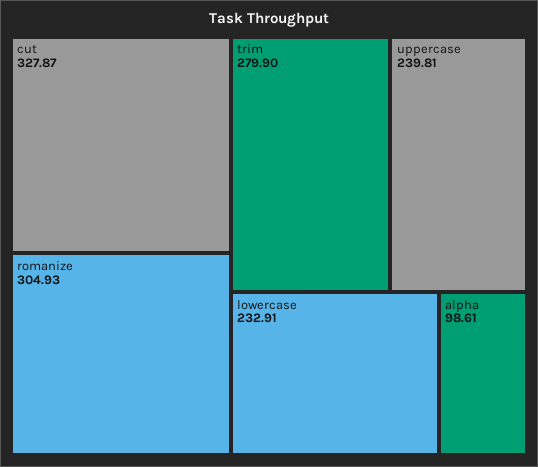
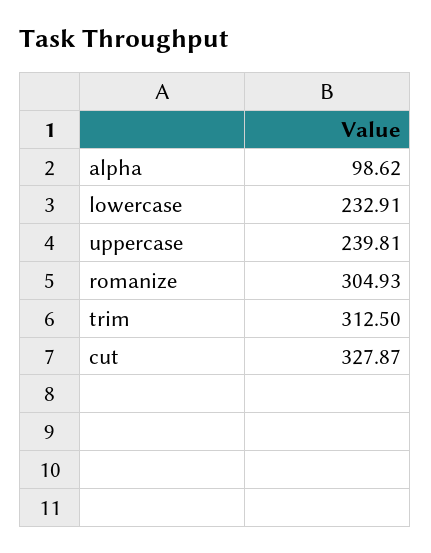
  {
    "cut": 327.87,
    "romanize": 304.93,
-   "trim": 279.9,
+   "trim": 312.5,
    "uppercase": 239.81,
    "lowercase": 232.91,
-   "alpha": 98.61
+   "alpha": 98.62
  }

